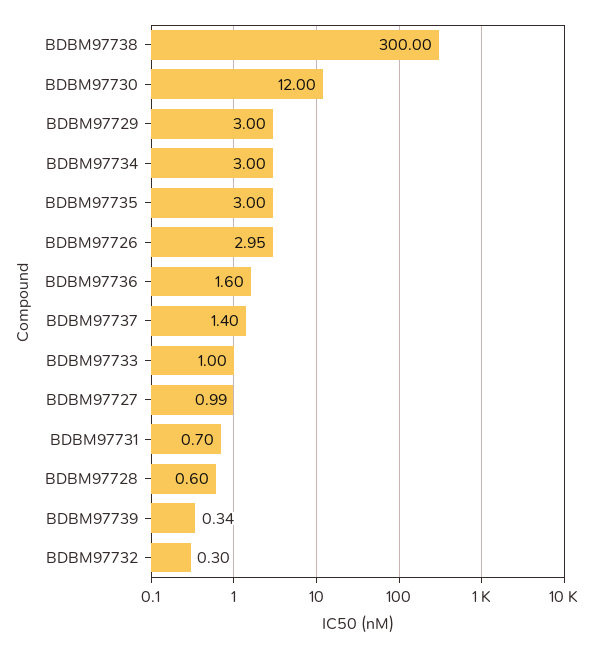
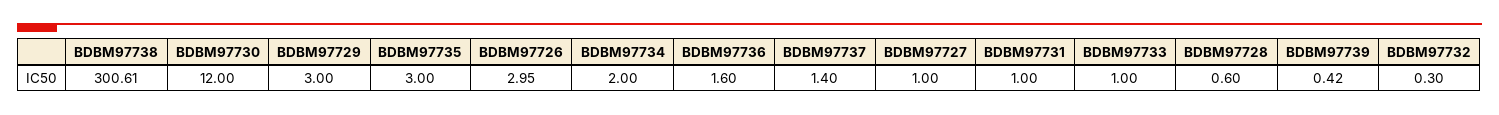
  {
-   "BDBM97738": 300,
+   "BDBM97738": 300.61,
    "BDBM97730": 12,
    "BDBM97729": 3,
-   "BDBM97734": 3,
+   "BDBM97734": 2,
    "BDBM97735": 3,
    "BDBM97726": 2.95,
    "BDBM97736": 1.6,
    "BDBM97737": 1.4,
    "BDBM97733": 1,
-   "BDBM97727": 0.99,
+   "BDBM97727": 1,
-   "BDBM97731": 0.7,
+   "BDBM97731": 1,
    "BDBM97728": 0.6,
-   "BDBM97739": 0.34,
+   "BDBM97739": 0.42,
    "BDBM97732": 0.3
  }

